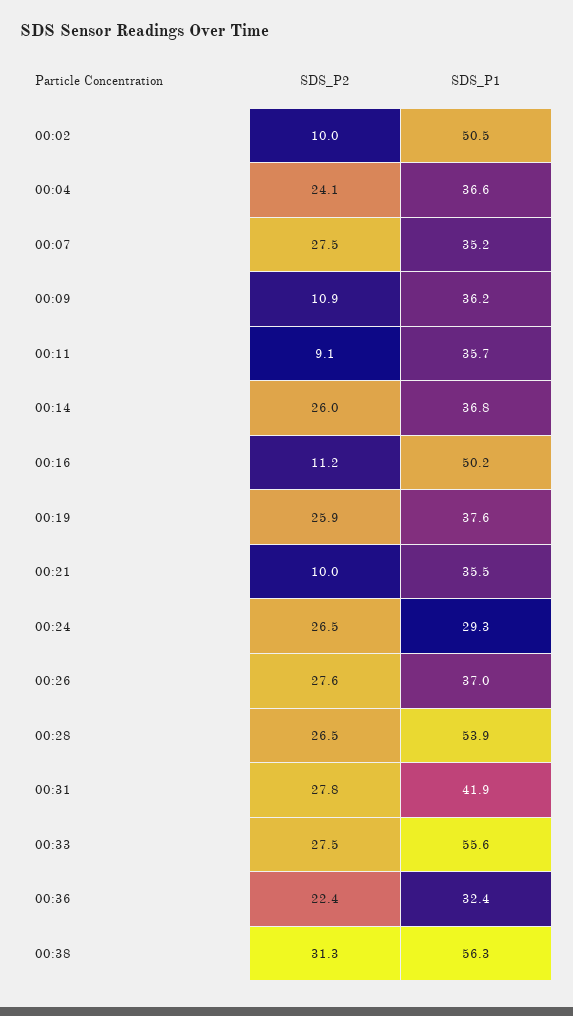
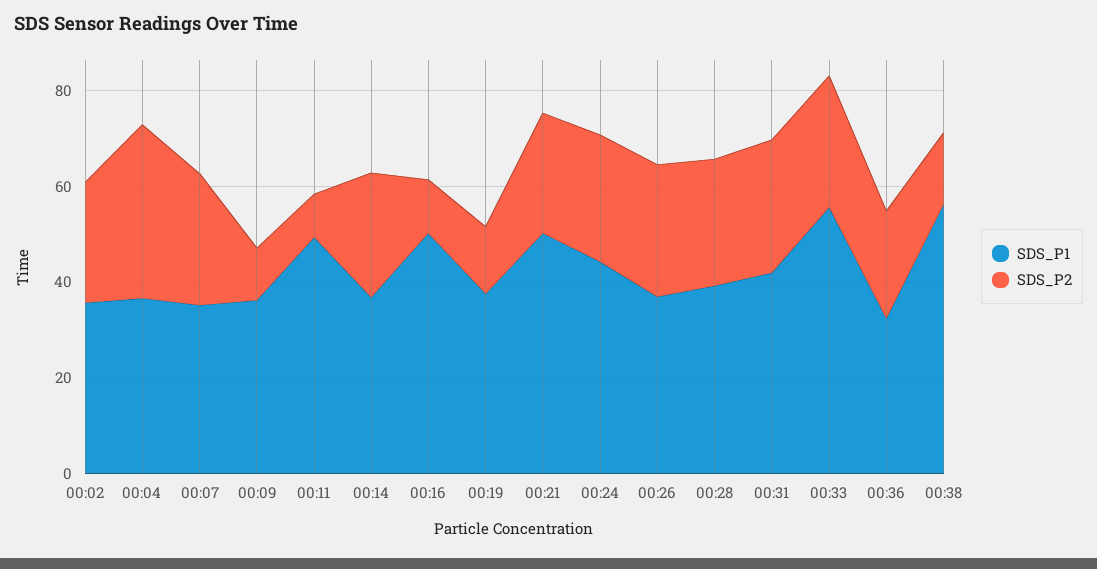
  {
    "SDS_P2": {
-     "00:02": 10,
+     "00:02": 25,
-     "00:04": 24.1,
+     "00:04": 35,
      "00:07": 27.5,
      "00:09": 10.9,
      "00:11": 9.1,
      "00:14": 26,
      "00:16": 11.2,
-     "00:19": 25.9,
+     "00:19": 15,
-     "00:21": 10,
+     "00:21": 25,
      "00:24": 26.5,
      "00:26": 27.6,
      "00:28": 26.5,
      "00:31": 27.8,
      "00:33": 27.5,
      "00:36": 22.4,
-     "00:38": 31.3
+     "00:38": 15
    },
    "SDS_P1": {
-     "00:02": 50.5,
+     "00:02": 35,
      "00:04": 36.6,
      "00:07": 35.2,
      "00:09": 36.2,
-     "00:11": 35.7,
+     "00:11": 50,
      "00:14": 36.8,
      "00:16": 50.2,
      "00:19": 37.6,
-     "00:21": 35.5,
+     "00:21": 50,
-     "00:24": 29.3,
+     "00:24": 45,
      "00:26": 37,
-     "00:28": 53.9,
+     "00:28": 40,
      "00:31": 41.9,
      "00:33": 55.6,
      "00:36": 32.4,
      "00:38": 56.3
    }
  }

